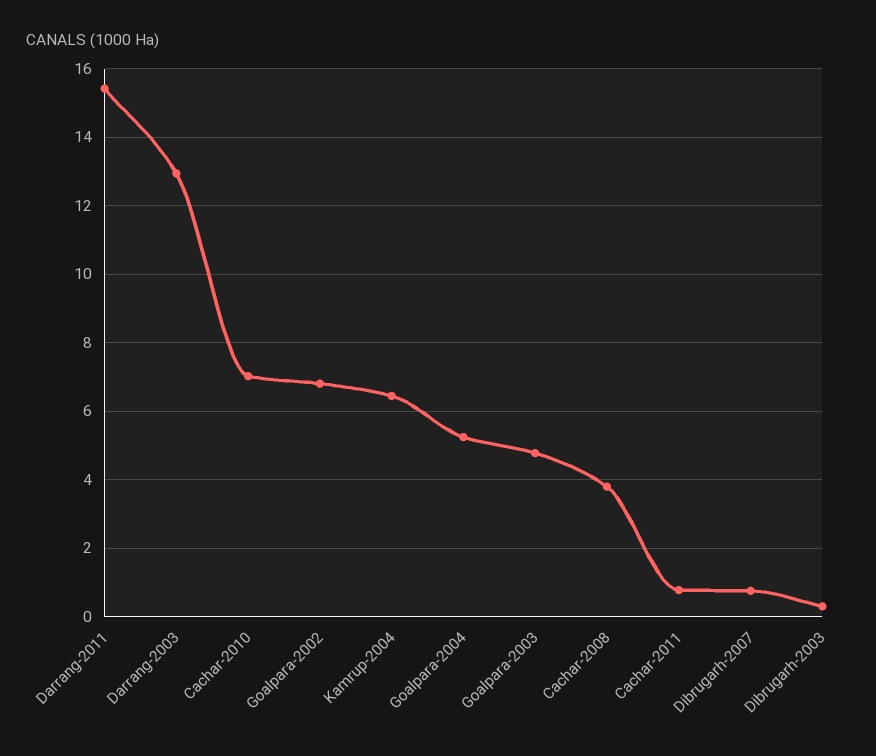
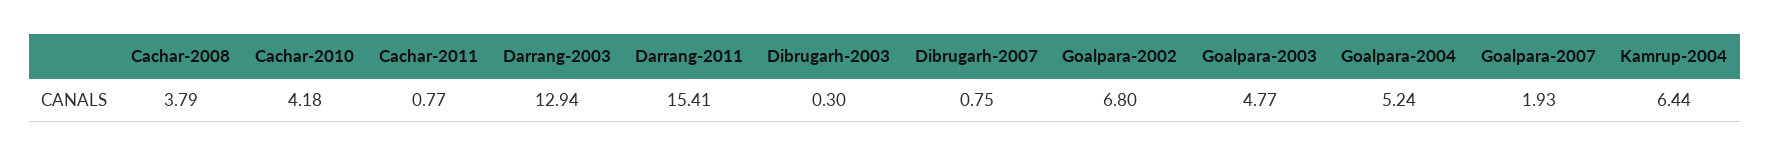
  {
    "Darrang-2011": 15.41,
    "Darrang-2003": 12.94,
-   "Cachar-2010": 7,
+   "Cachar-2010": 4.18,
    "Goalpara-2002": 6.8,
    "Kamrup-2004": 6.44,
    "Goalpara-2004": 5.24,
    "Goalpara-2003": 4.77,
    "Cachar-2008": 3.79,
    "Cachar-2011": 0.77,
    "Dibrugarh-2007": 0.75,
-   "Dibrugarh-2003": 0.3
+   "Dibrugarh-2003": 0.3,
+   "Goalpara-2007": 1.93
  }

